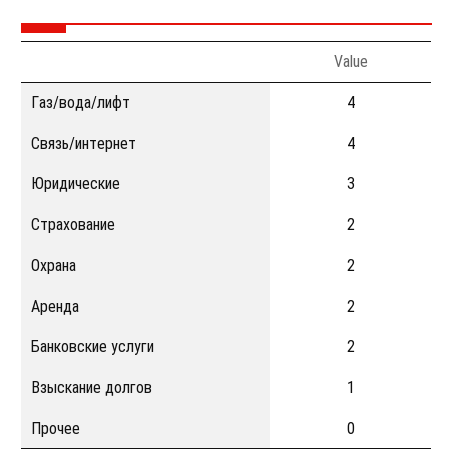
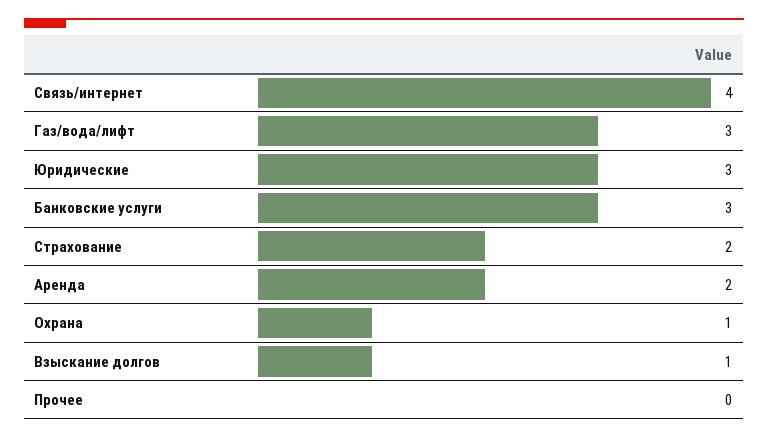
  {
-   "Газ/вода/лифт": 4,
+   "Газ/вода/лифт": 3,
    "Связь/интернет": 4,
    "Юридические": 3,
    "Страхование": 2,
-   "Охрана": 2,
+   "Охрана": 1,
    "Аренда": 2,
-   "Банковские услуги": 2,
+   "Банковские услуги": 3,
    "Взыскание долгов": 1,
    "Прочее": 0
  }

